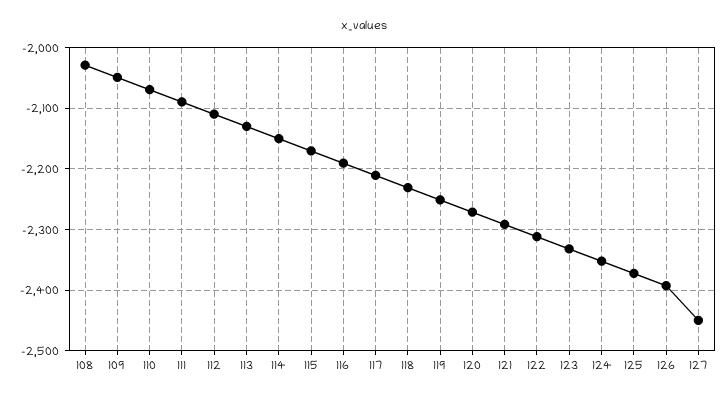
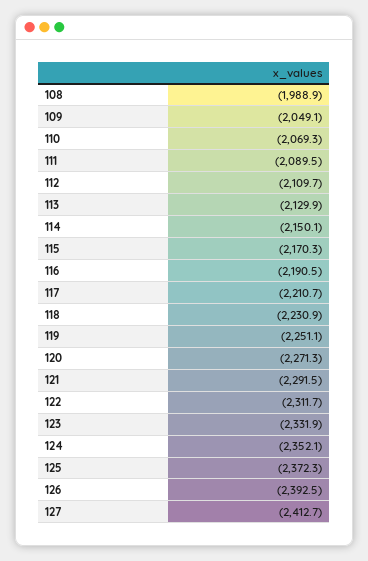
  {
-   "108": -2030,
+   "108": -1988.9,
    "109": -2049.1,
    "110": -2069.3,
    "111": -2089.5,
    "112": -2109.7,
    "113": -2129.9,
    "114": -2150.1,
    "115": -2170.3,
    "116": -2190.5,
    "117": -2210.7,
    "118": -2230.9,
    "119": -2251.1,
    "120": -2271.3,
    "121": -2291.5,
    "122": -2311.7,
    "123": -2331.9,
    "124": -2352.1,
    "125": -2372.3,
    "126": -2392.5,
-   "127": -2450
+   "127": -2412.7
  }

